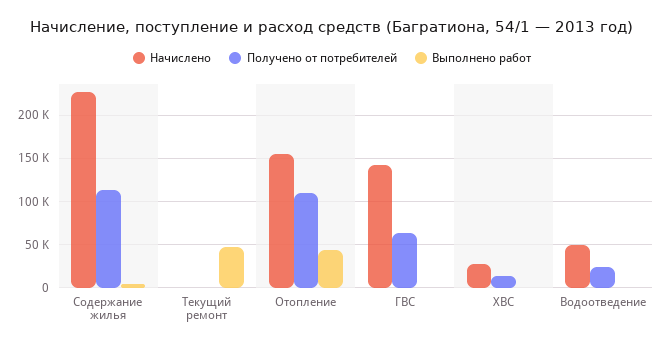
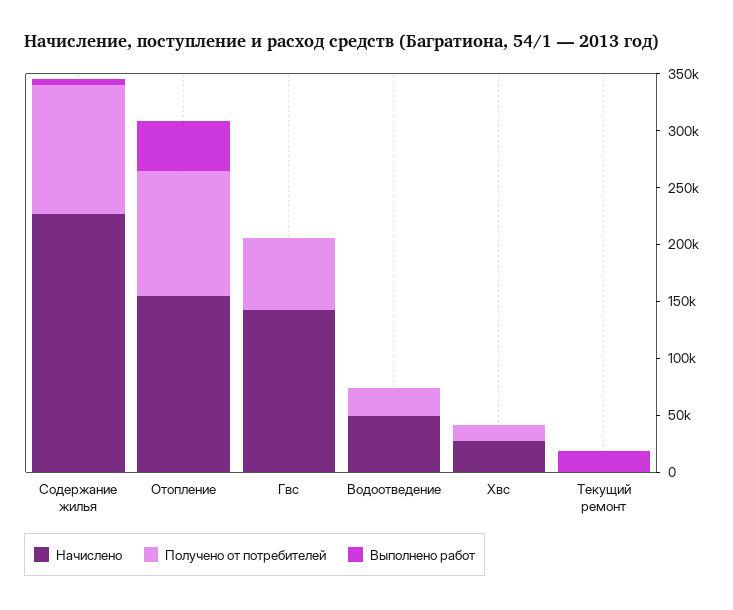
  {
    "Начислено": {
      "Содержание жилья": 230000,
      "Текущий ремонт": 0,
      "Отопление": 160000,
      "ГВС": 140000,
      "ХВС": 30000,
      "Водоотведение": 50000
    },
    "Получено от потребителей": {
      "Содержание жилья": 110000,
      "Текущий ремонт": 0,
      "Отопление": 110000,
      "ГВС": 60000,
      "ХВС": 10000,
      "Водоотведение": 20000
    },
    "Выполнено работ": {
      "Содержание жилья": 0,
-     "Текущий ремонт": 50000,
+     "Текущий ремонт": 20000,
      "Отопление": 40000,
      "ГВС": 0,
      "ХВС": 0,
      "Водоотведение": 0
    }
  }

